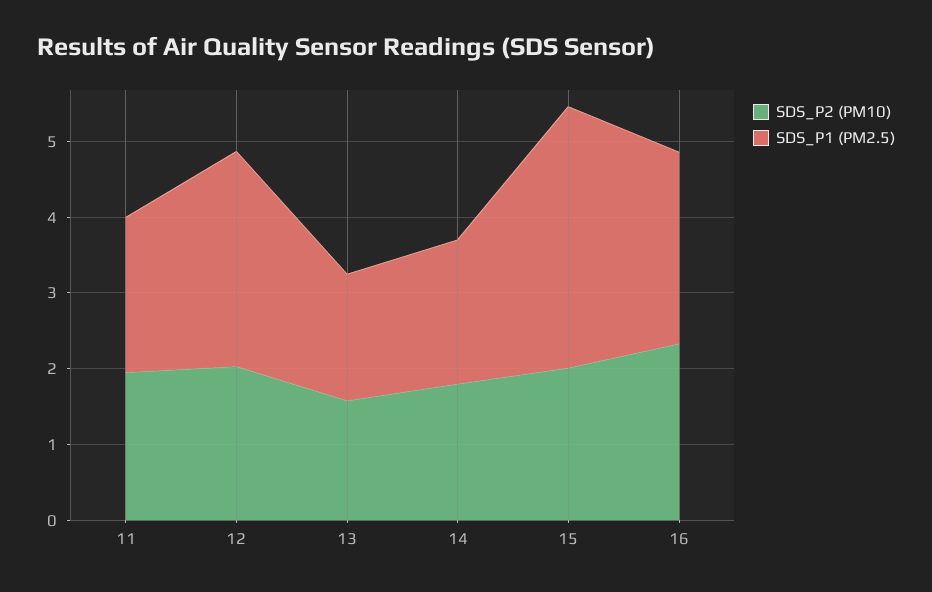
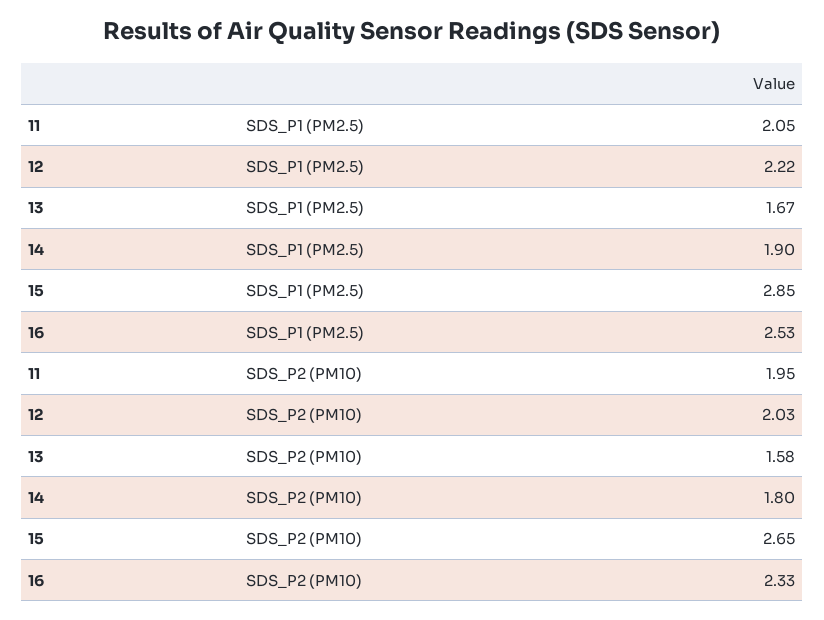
  {
    "SDS_P2 (PM10)": {
      "11": 1.95,
      "12": 2.03,
      "13": 1.58,
      "14": 1.8,
-     "15": 2,
+     "15": 2.65,
      "16": 2.33
    },
    "SDS_P1 (PM2.5)": {
      "11": 2.05,
-     "12": 2.8,
+     "12": 2.22,
      "13": 1.67,
      "14": 1.9,
-     "15": 3.4,
+     "15": 2.85,
      "16": 2.53
    }
  }

